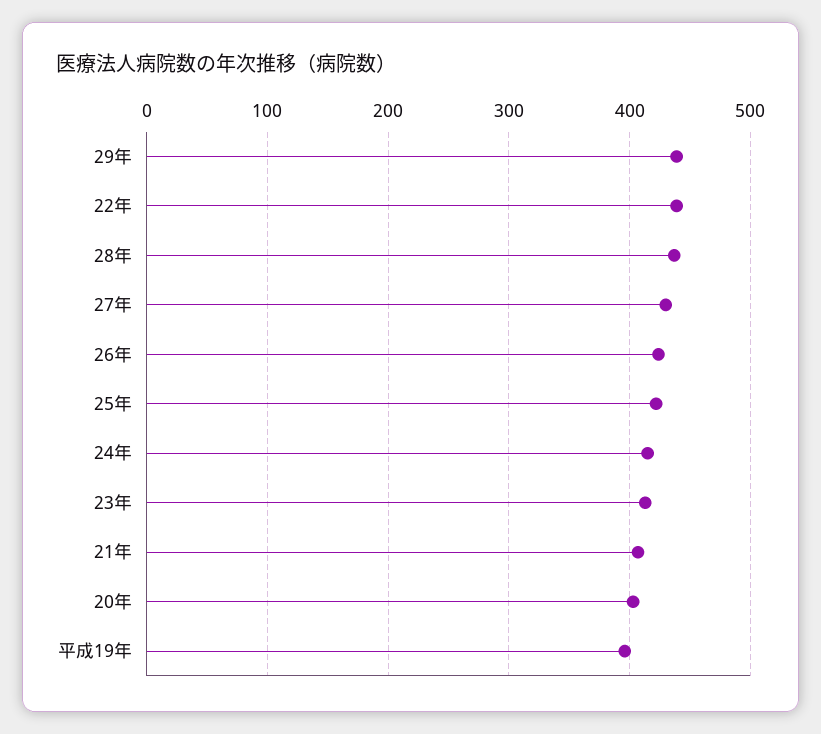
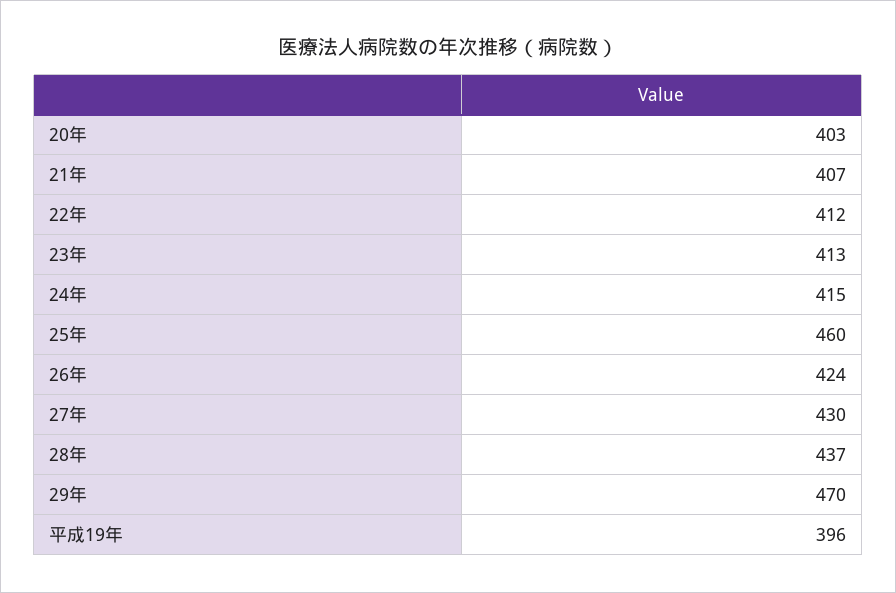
  {
-   "29年": 440,
+   "29年": 470,
-   "22年": 440,
+   "22年": 412,
    "28年": 437,
    "27年": 430,
    "26年": 424,
-   "25年": 420,
+   "25年": 460,
    "24年": 415,
    "23年": 413,
    "21年": 407,
    "20年": 403,
    "平成19年": 396
  }

